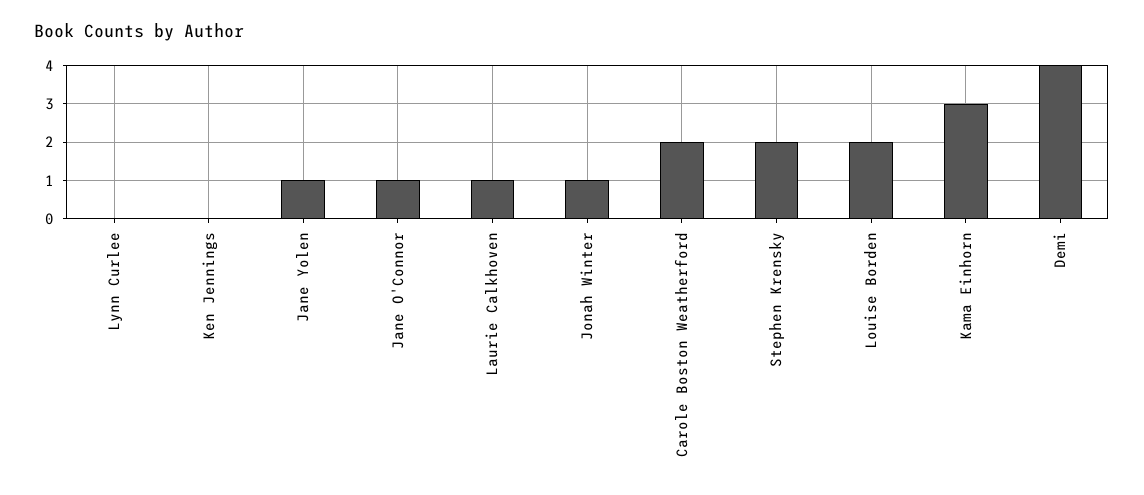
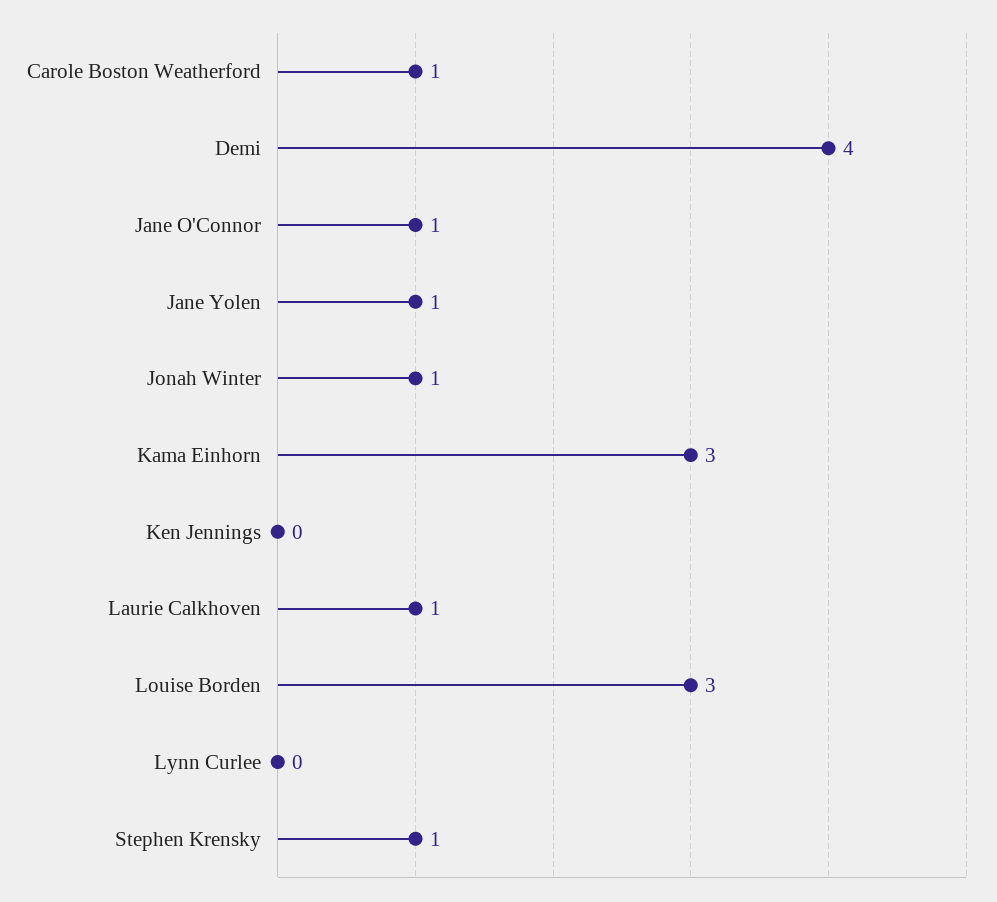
  {
    "Lynn Curlee": 0,
    "Ken Jennings": 0,
    "Jane Yolen": 1,
    "Jane O'Connor": 1,
    "Laurie Calkhoven": 1,
    "Jonah Winter": 1,
-   "Carole Boston Weatherford": 2,
+   "Carole Boston Weatherford": 1,
-   "Stephen Krensky": 2,
+   "Stephen Krensky": 1,
-   "Louise Borden": 2,
+   "Louise Borden": 3,
    "Kama Einhorn": 3,
    "Demi": 4
  }

